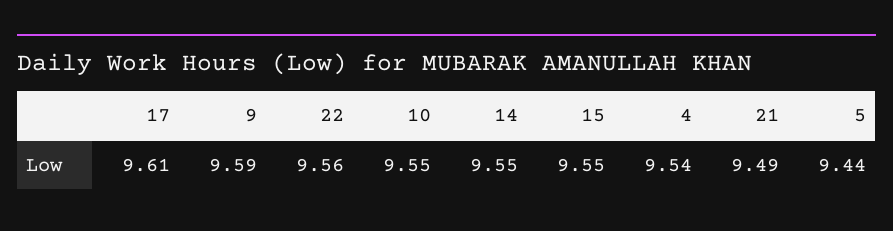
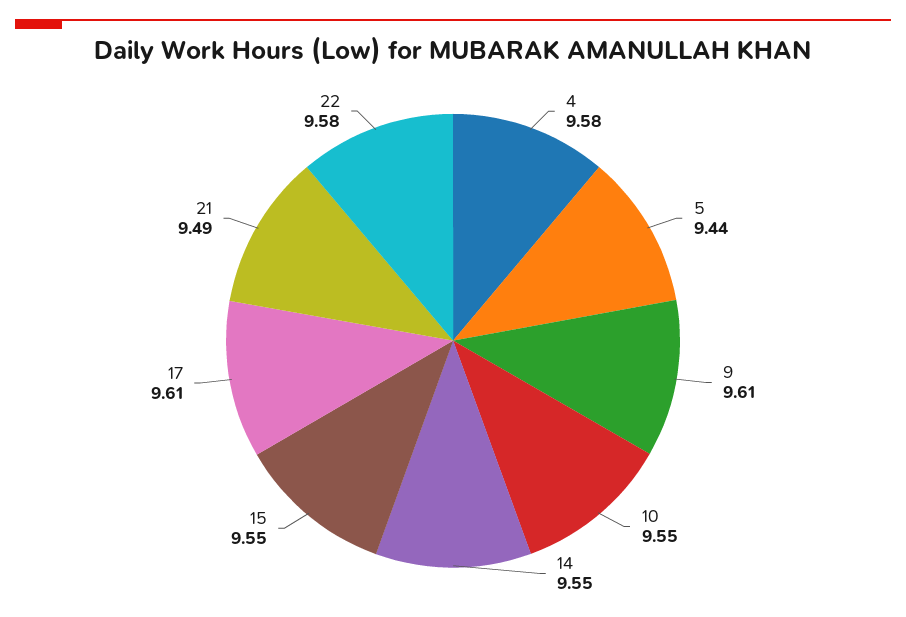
  {
    "17": 9.61,
-   "9": 9.59,
+   "9": 9.61,
-   "22": 9.56,
+   "22": 9.58,
    "10": 9.55,
    "14": 9.55,
    "15": 9.55,
-   "4": 9.54,
+   "4": 9.58,
    "21": 9.49,
    "5": 9.44
  }

